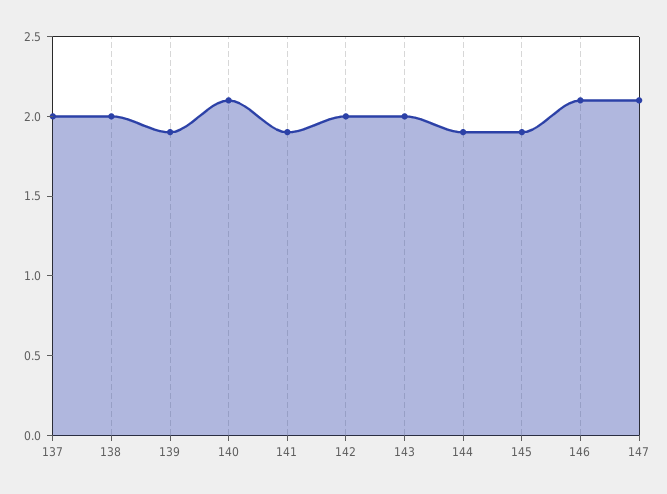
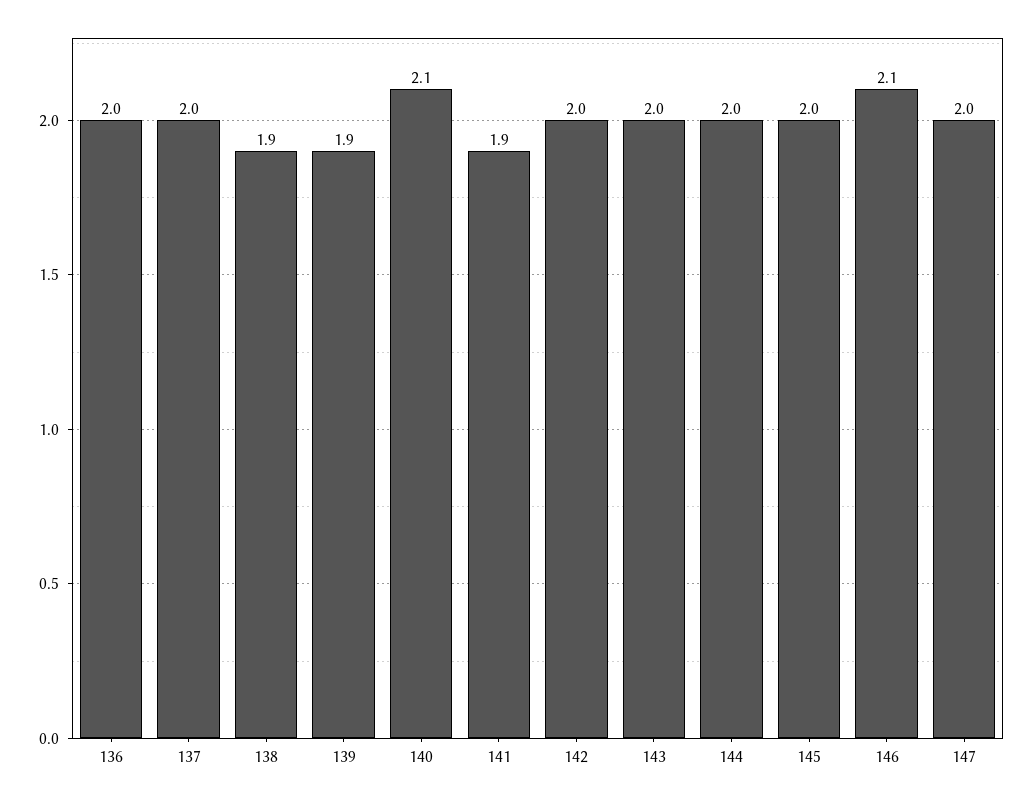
  {
    "137": 2,
-   "138": 2,
+   "138": 1.9,
    "139": 1.9,
    "140": 2.1,
    "141": 1.9,
    "142": 2,
    "143": 2,
-   "144": 1.9,
+   "144": 2,
-   "145": 1.9,
+   "145": 2,
    "146": 2.1,
-   "147": 2.1
+   "147": 2,
+   "136": 2
  }

